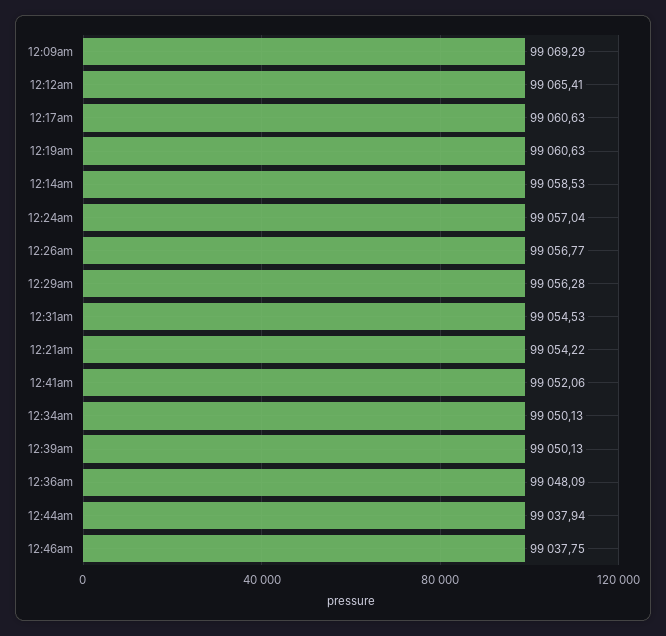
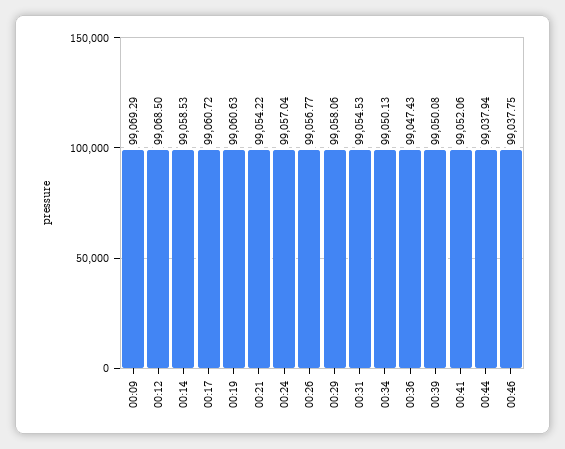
  {
    "12:09am": 99069.29,
-   "12:12am": 99065.41,
+   "12:12am": 99068.5,
-   "12:17am": 99060.63,
+   "12:17am": 99060.72,
    "12:19am": 99060.63,
    "12:14am": 99058.53,
    "12:24am": 99057.04,
    "12:26am": 99056.77,
-   "12:29am": 99056.28,
+   "12:29am": 99058.06,
    "12:31am": 99054.53,
    "12:21am": 99054.22,
    "12:41am": 99052.06,
    "12:34am": 99050.13,
-   "12:39am": 99050.13,
+   "12:39am": 99050.08,
-   "12:36am": 99048.09,
+   "12:36am": 99047.43,
    "12:44am": 99037.94,
    "12:46am": 99037.75
  }

